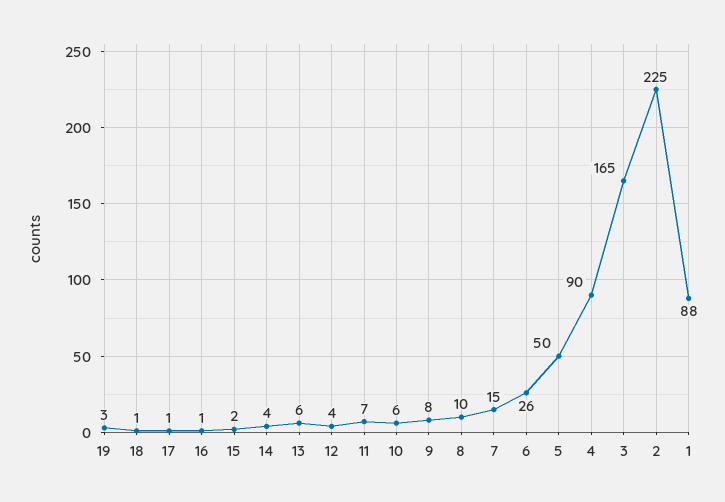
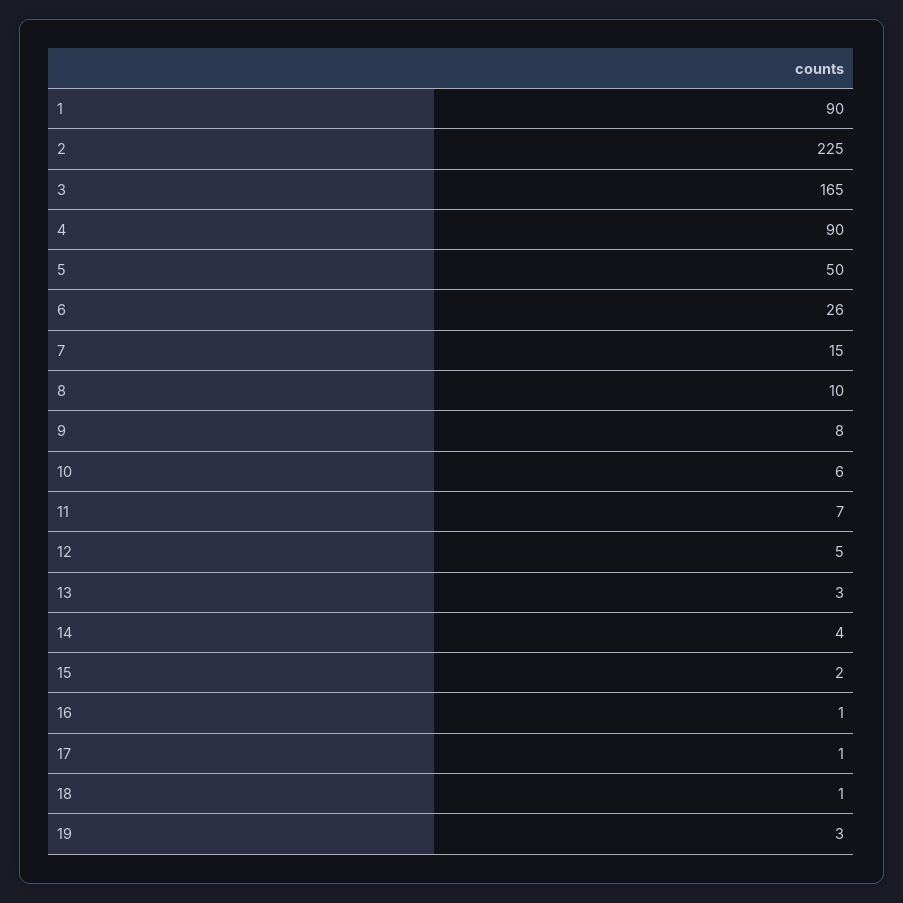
  {
    "19": 3,
    "18": 1,
    "17": 1,
    "16": 1,
    "15": 2,
    "14": 4,
-   "13": 6,
+   "13": 3,
-   "12": 4,
+   "12": 5,
    "11": 7,
    "10": 6,
    "9": 8,
    "8": 10,
    "7": 15,
    "6": 26,
    "5": 50,
    "4": 90,
    "3": 165,
    "2": 225,
-   "1": 88
+   "1": 90
  }

